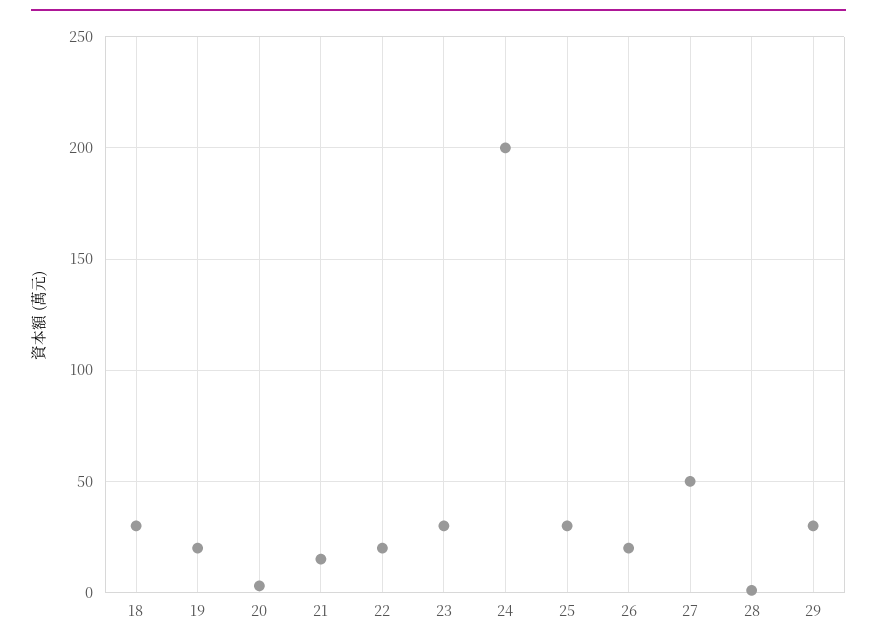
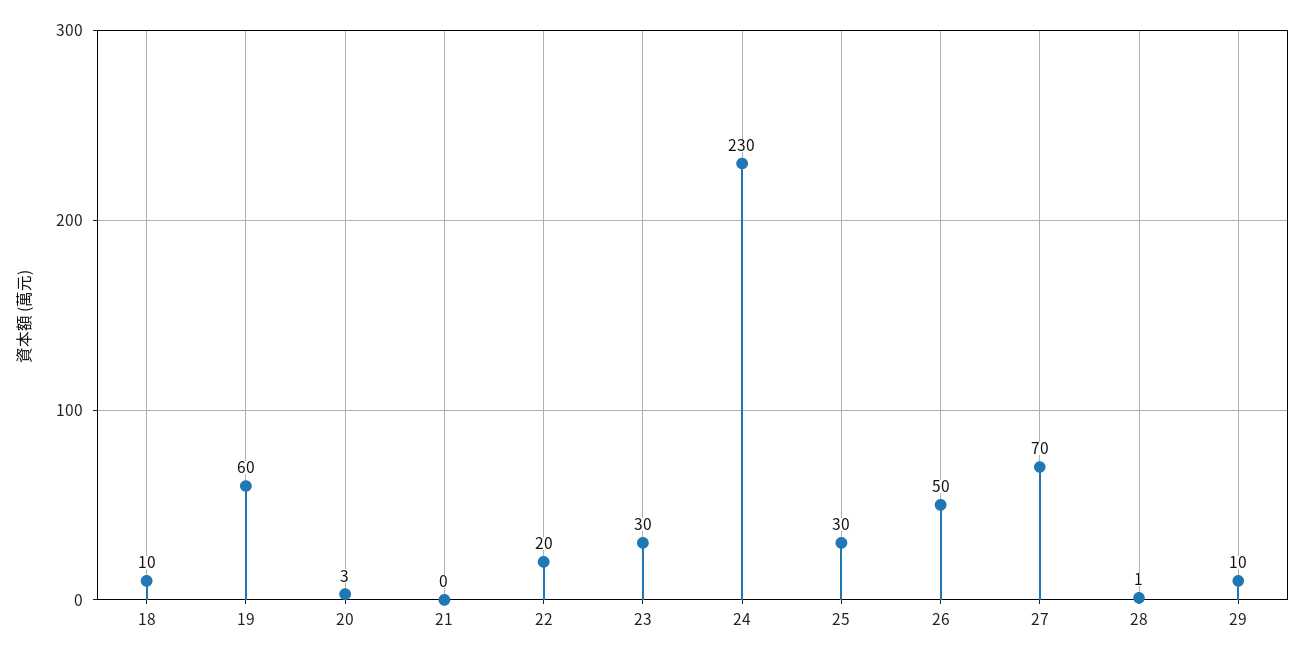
  {
-   "18": 30,
+   "18": 10,
-   "19": 20,
+   "19": 60,
    "20": 3,
-   "21": 15,
+   "21": 0,
    "22": 20,
    "23": 30,
-   "24": 200,
+   "24": 230,
    "25": 30,
-   "26": 20,
+   "26": 50,
-   "27": 50,
+   "27": 70,
    "28": 1,
-   "29": 30
+   "29": 10
  }

